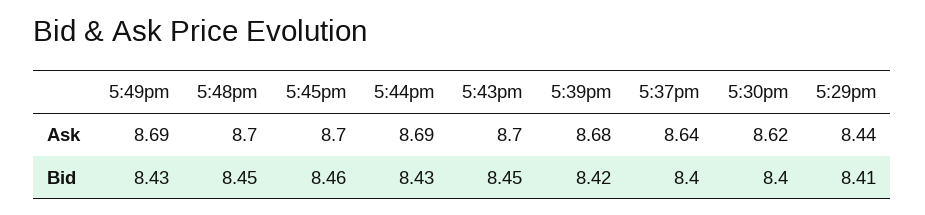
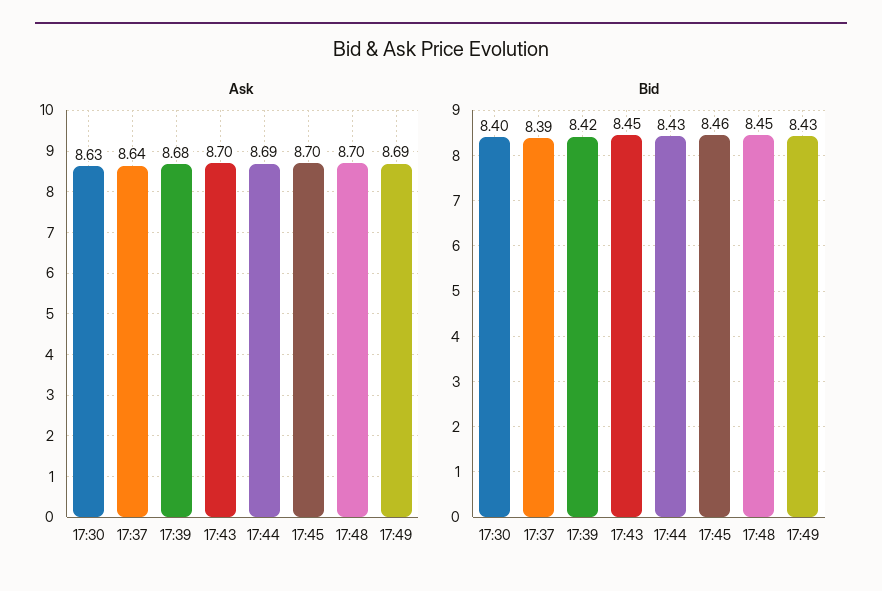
  {
    "Ask": {
      "5:49pm": 8.69,
      "5:48pm": 8.7,
      "5:45pm": 8.7,
      "5:44pm": 8.69,
      "5:43pm": 8.7,
      "5:39pm": 8.68,
      "5:37pm": 8.64,
-     "5:30pm": 8.62,
+     "5:30pm": 8.63
-     "5:29pm": 8.44
    },
    "Bid": {
      "5:49pm": 8.43,
      "5:48pm": 8.45,
      "5:45pm": 8.46,
      "5:44pm": 8.43,
      "5:43pm": 8.45,
      "5:39pm": 8.42,
-     "5:37pm": 8.4,
+     "5:37pm": 8.39,
-     "5:30pm": 8.4,
+     "5:30pm": 8.4
-     "5:29pm": 8.41
    }
  }

